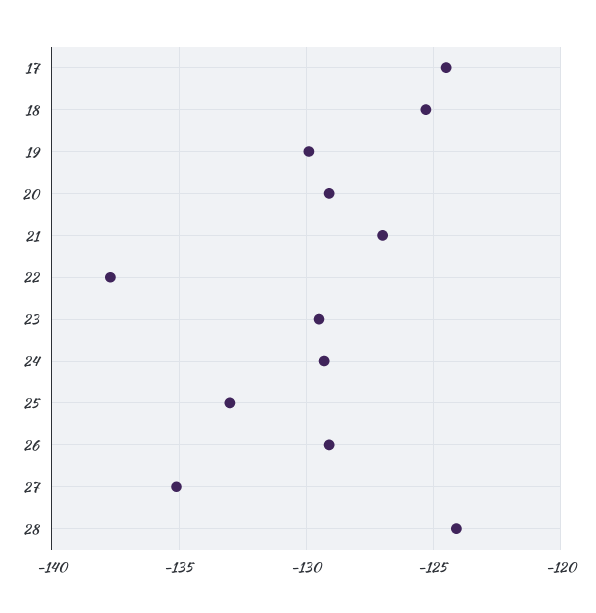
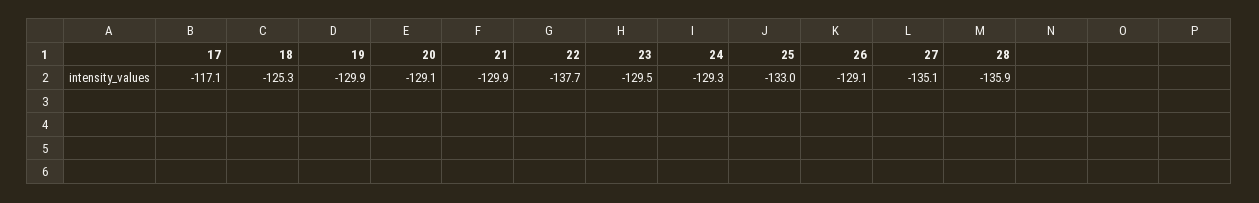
  {
-   "17": -124.5,
+   "17": -117.1,
    "18": -125.3,
    "19": -129.9,
    "20": -129.1,
-   "21": -127,
+   "21": -129.9,
    "22": -137.7,
    "23": -129.5,
    "24": -129.3,
    "25": -133,
    "26": -129.1,
    "27": -135.1,
-   "28": -124
+   "28": -135.9
  }

